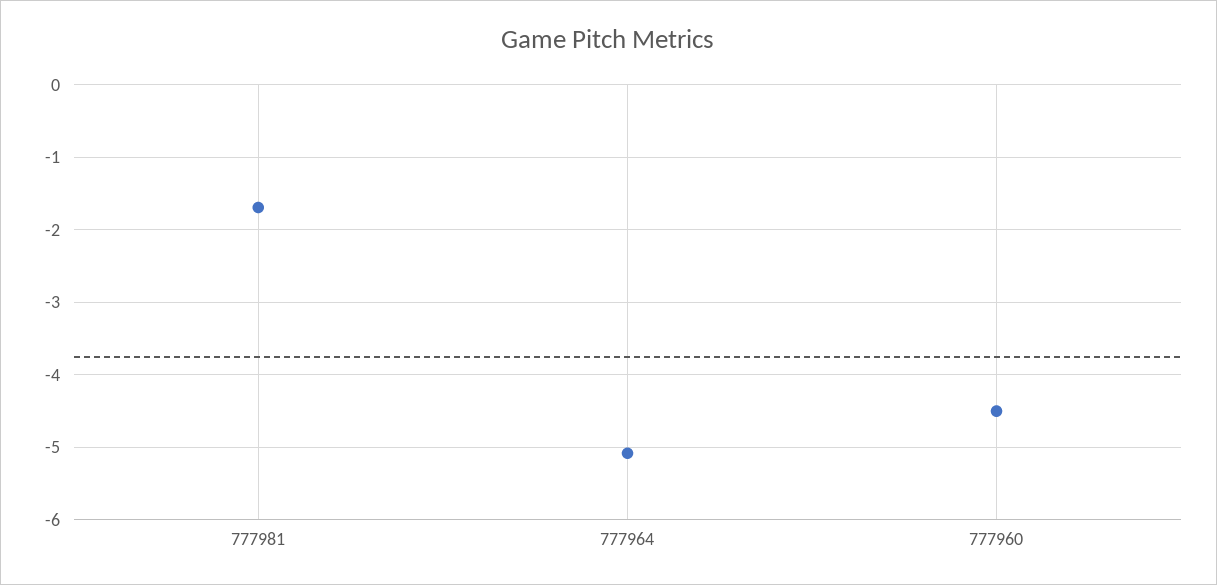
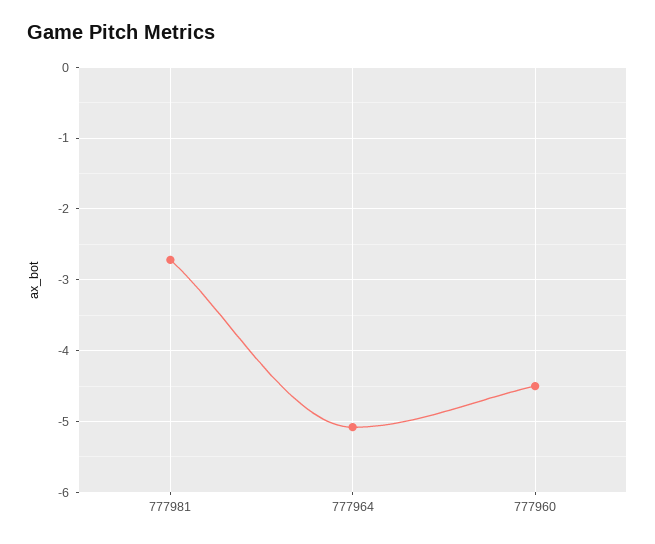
  {
-   "777981": -1.7,
+   "777981": -2.7,
    "777964": -5.1,
    "777960": -4.5
  }

